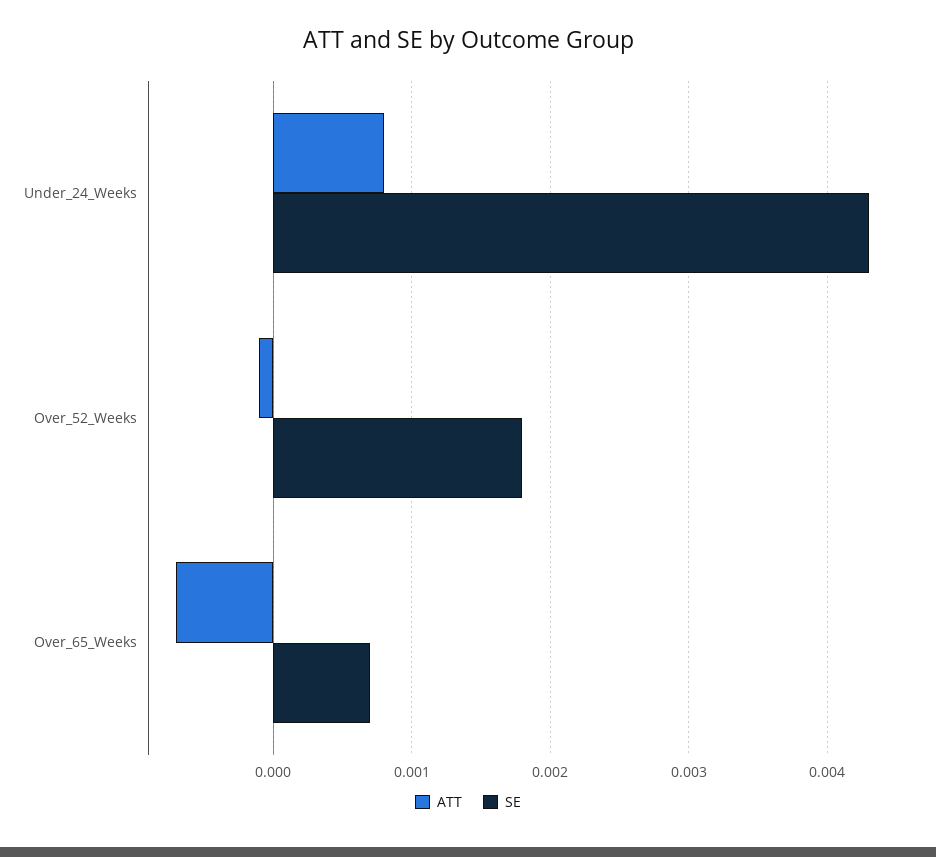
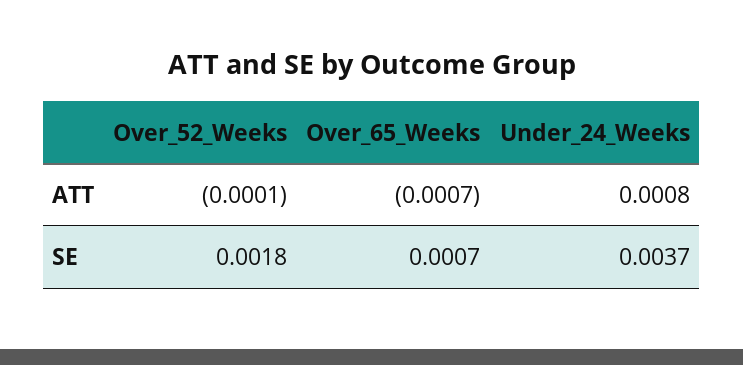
  {
    "ATT": {
      "Under_24_Weeks": 0.0008,
      "Over_52_Weeks": -0.0001,
      "Over_65_Weeks": -0.0007
    },
    "SE": {
-     "Under_24_Weeks": 0.0043,
+     "Under_24_Weeks": 0.0037,
      "Over_52_Weeks": 0.0018,
      "Over_65_Weeks": 0.0007
    }
  }

